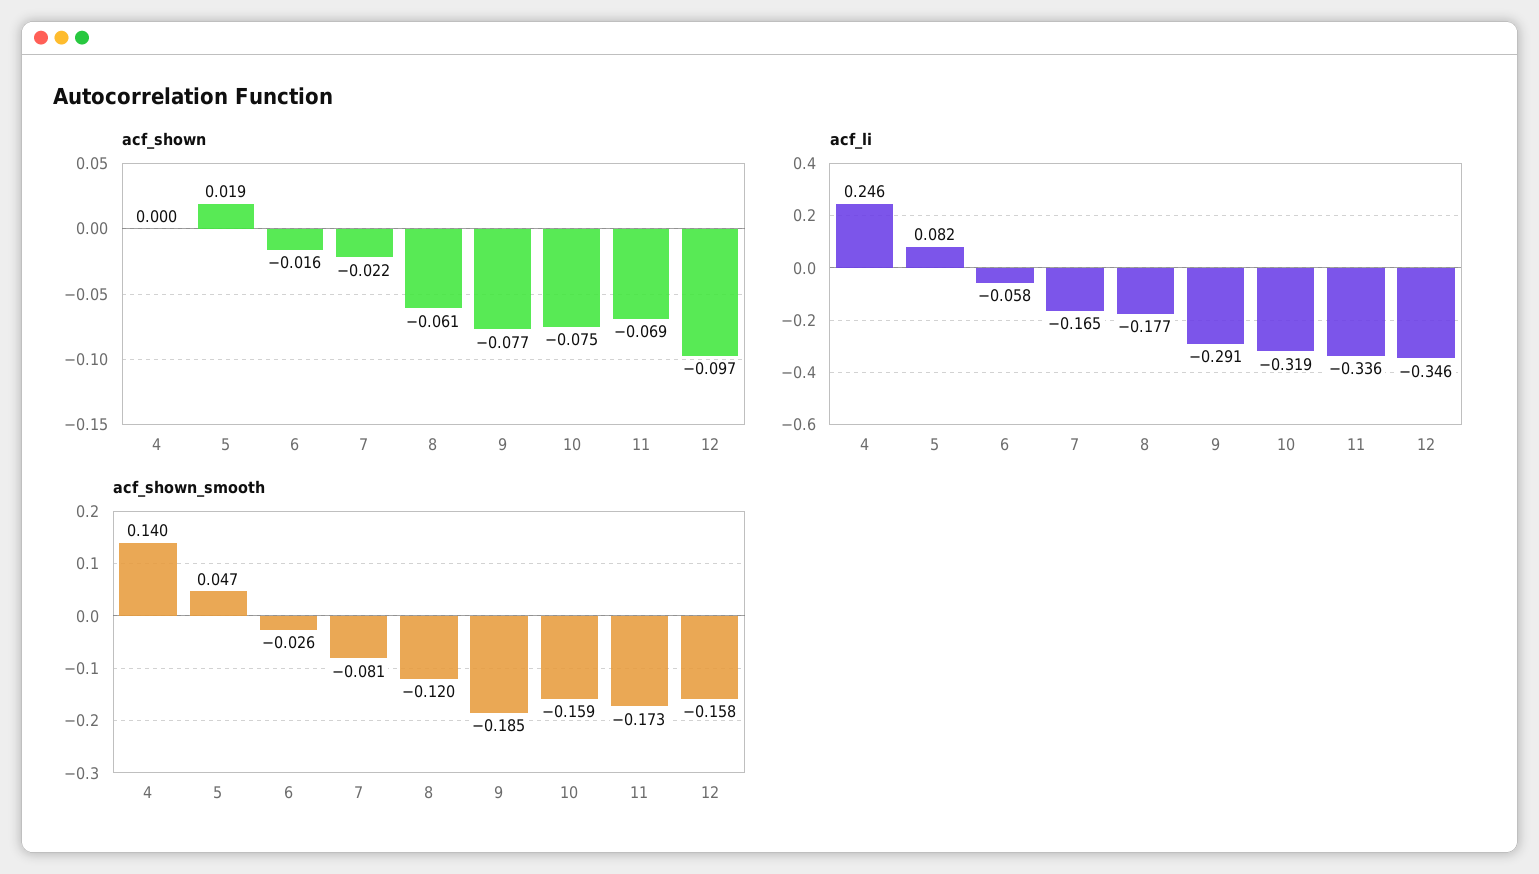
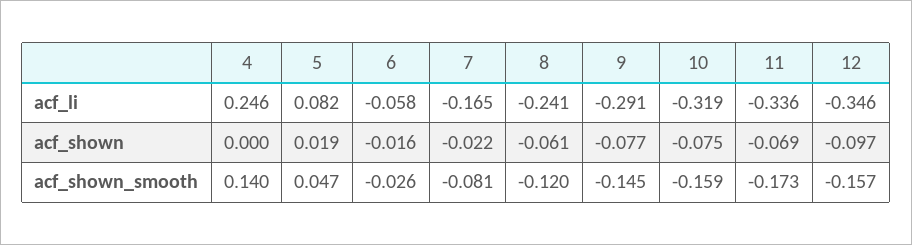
  {
    "acf_shown": {
      "4": 0,
      "5": 0.019,
      "6": -0.016,
      "7": -0.022,
      "8": -0.061,
      "9": -0.077,
      "10": -0.075,
      "11": -0.069,
      "12": -0.097
    },
    "acf_li": {
      "4": 0.246,
      "5": 0.082,
      "6": -0.058,
      "7": -0.165,
-     "8": -0.177,
+     "8": -0.241,
      "9": -0.291,
      "10": -0.319,
      "11": -0.336,
      "12": -0.346
    },
    "acf_shown_smooth": {
      "4": 0.14,
      "5": 0.047,
      "6": -0.026,
      "7": -0.081,
      "8": -0.12,
-     "9": -0.185,
+     "9": -0.145,
      "10": -0.159,
      "11": -0.173,
-     "12": -0.158
+     "12": -0.157
    }
  }

